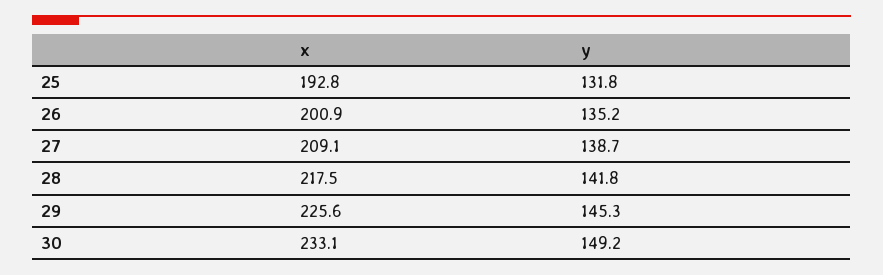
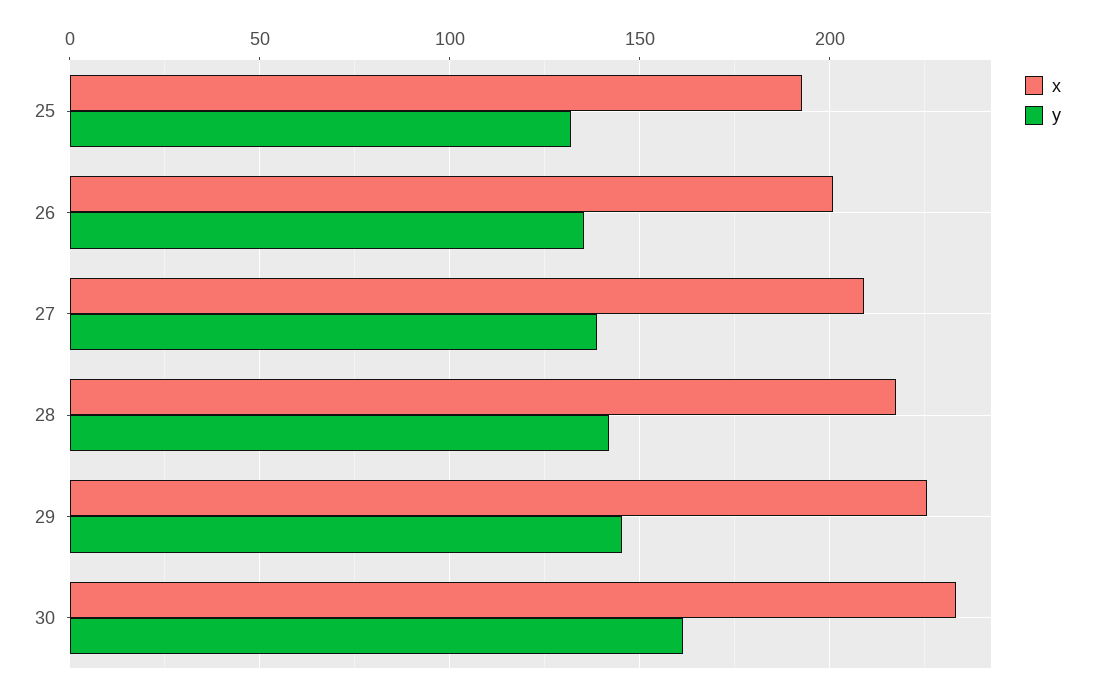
  {
    "x": {
      "25": 192.8,
      "26": 200.9,
      "27": 209.1,
      "28": 217.5,
      "29": 225.6,
      "30": 233.1
    },
    "y": {
      "25": 131.8,
      "26": 135.2,
      "27": 138.7,
      "28": 141.8,
      "29": 145.3,
-     "30": 149.2
+     "30": 160
    }
  }

